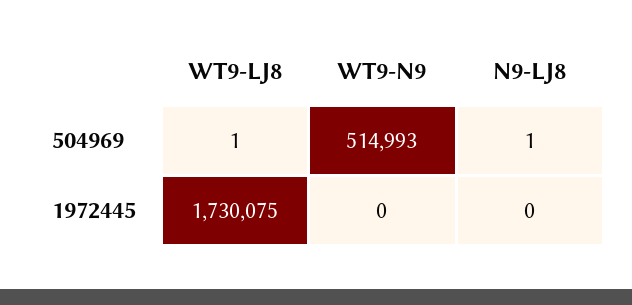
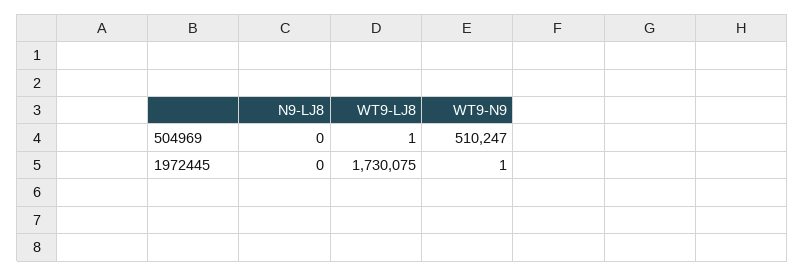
  {
    "WT9-LJ8": {
      "504969": 1,
      "1972445": 1730075
    },
    "WT9-N9": {
-     "504969": 514993,
+     "504969": 510247,
-     "1972445": 0
+     "1972445": 1
    },
    "N9-LJ8": {
-     "504969": 1,
+     "504969": 0,
      "1972445": 0
    }
  }

